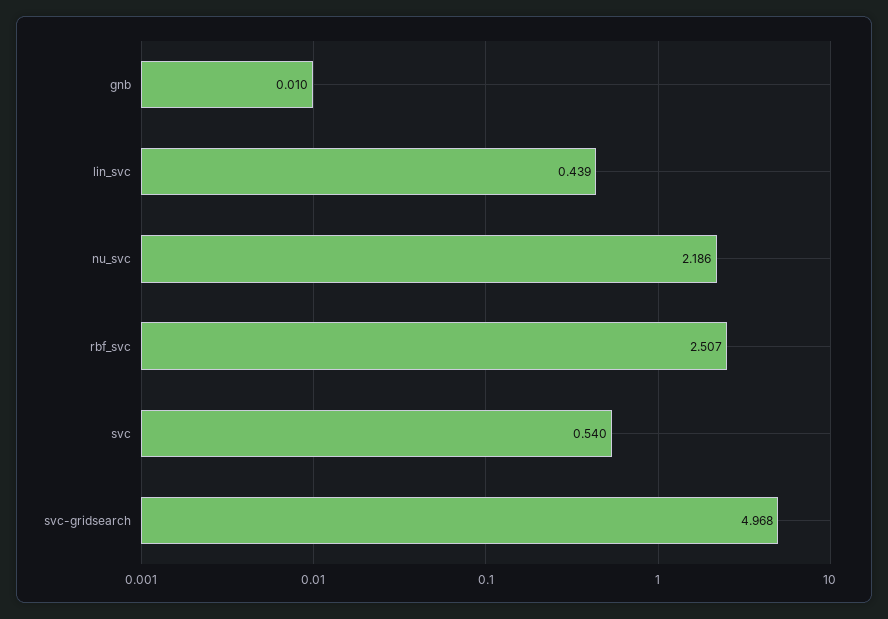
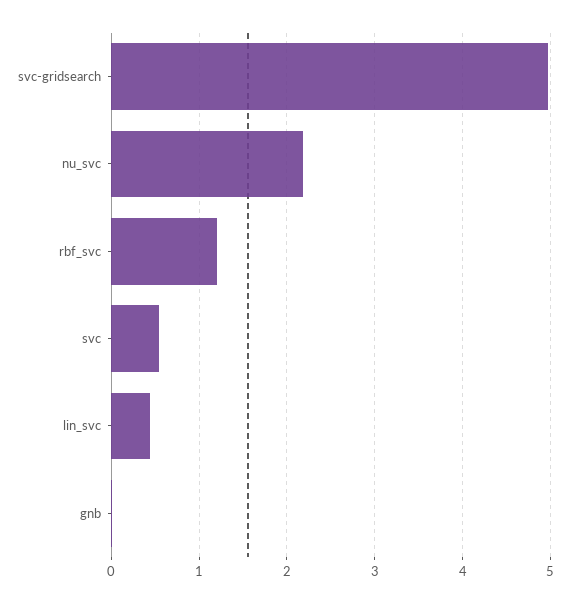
  {
    "gnb": 0.01,
    "lin_svc": 0.439,
    "nu_svc": 2.186,
-   "rbf_svc": 2.507,
+   "rbf_svc": 1.2,
    "svc": 0.54,
    "svc-gridsearch": 4.968
  }

